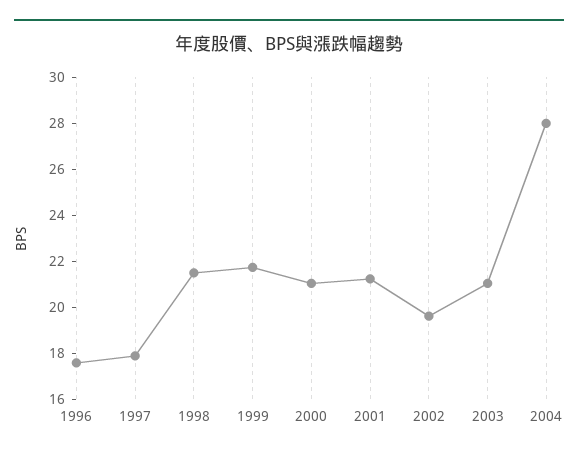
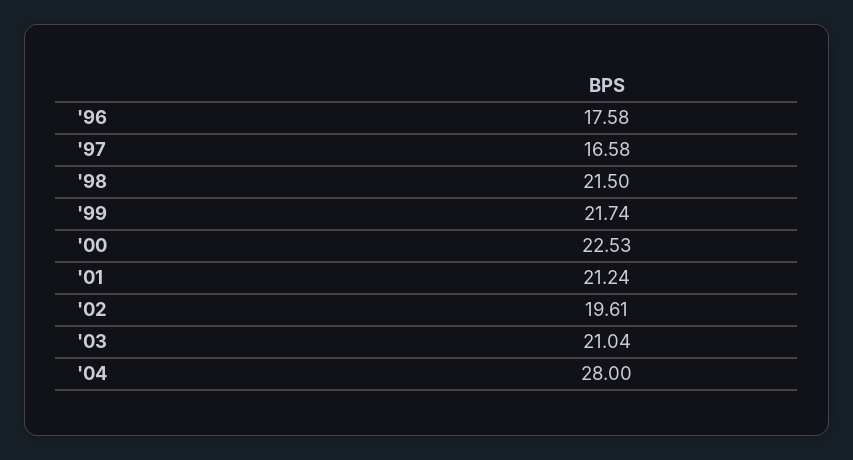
  {
    "1996": 17.58,
-   "1997": 18,
+   "1997": 16.58,
    "1998": 21.5,
    "1999": 21.74,
-   "2000": 21,
+   "2000": 22.53,
    "2001": 21.24,
    "2002": 19.61,
    "2003": 21.04,
    "2004": 28
  }

